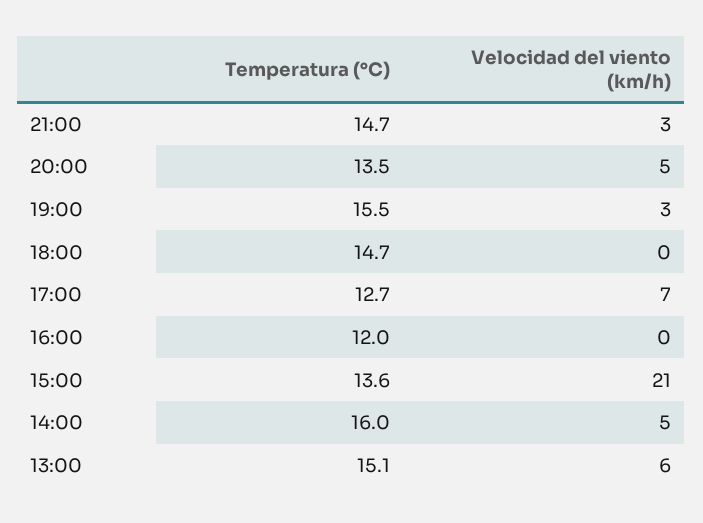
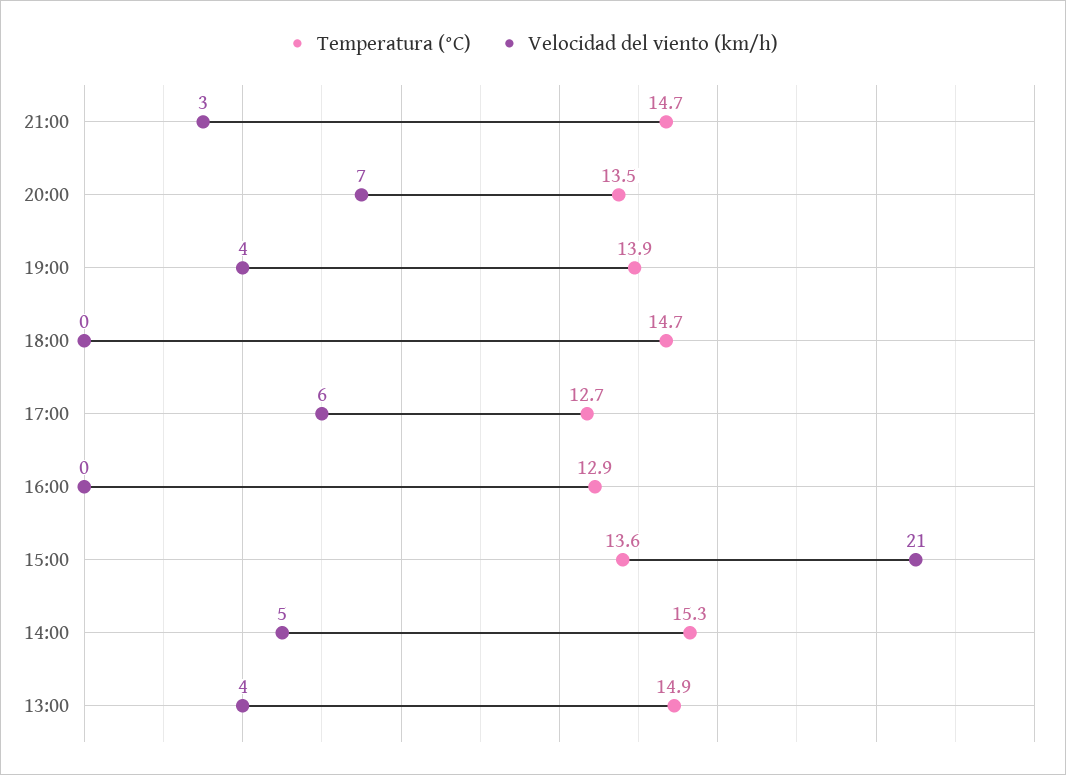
  {
    "Temperatura (°C)": {
      "21:00": 14.7,
      "20:00": 13.5,
-     "19:00": 15.5,
+     "19:00": 13.9,
      "18:00": 14.7,
      "17:00": 12.7,
-     "16:00": 12,
+     "16:00": 12.9,
      "15:00": 13.6,
-     "14:00": 16,
+     "14:00": 15.3,
-     "13:00": 15.1
+     "13:00": 14.9
    },
    "Velocidad del viento (km/h)": {
      "21:00": 3,
-     "20:00": 5,
+     "20:00": 7,
-     "19:00": 3,
+     "19:00": 4,
      "18:00": 0,
-     "17:00": 7,
+     "17:00": 6,
      "16:00": 0,
      "15:00": 21,
      "14:00": 5,
-     "13:00": 6
+     "13:00": 4
    }
  }

